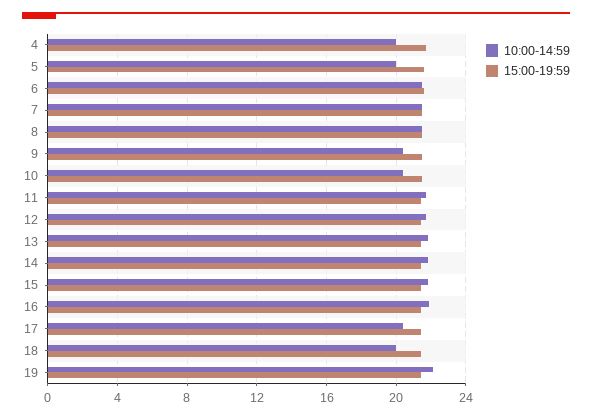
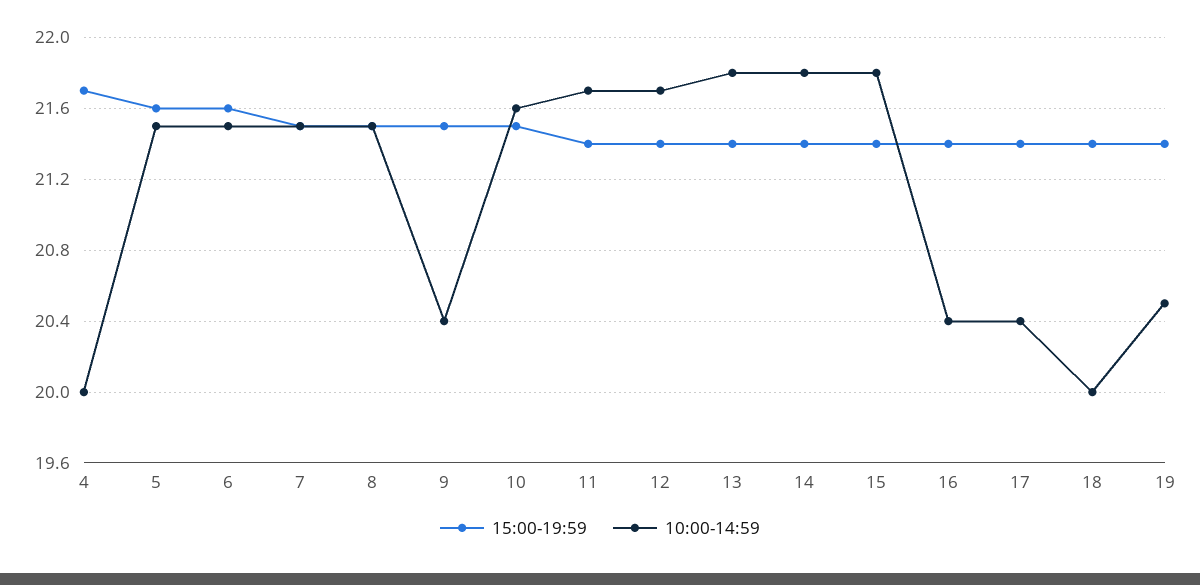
  {
    "10:00-14:59": {
      "4": 20,
-     "5": 20,
+     "5": 21.5,
      "6": 21.5,
      "7": 21.5,
      "8": 21.5,
      "9": 20.4,
-     "10": 20.5,
+     "10": 21.6,
      "11": 21.7,
      "12": 21.7,
      "13": 21.8,
      "14": 21.8,
      "15": 21.8,
-     "16": 22,
+     "16": 20.4,
      "17": 20.4,
      "18": 20,
-     "19": 22
+     "19": 20.5
    },
    "15:00-19:59": {
      "4": 21.7,
      "5": 21.6,
      "6": 21.6,
      "7": 21.5,
      "8": 21.5,
      "9": 21.5,
      "10": 21.5,
      "11": 21.4,
      "12": 21.4,
      "13": 21.4,
      "14": 21.4,
      "15": 21.4,
      "16": 21.4,
      "17": 21.4,
      "18": 21.4,
      "19": 21.4
    }
  }

